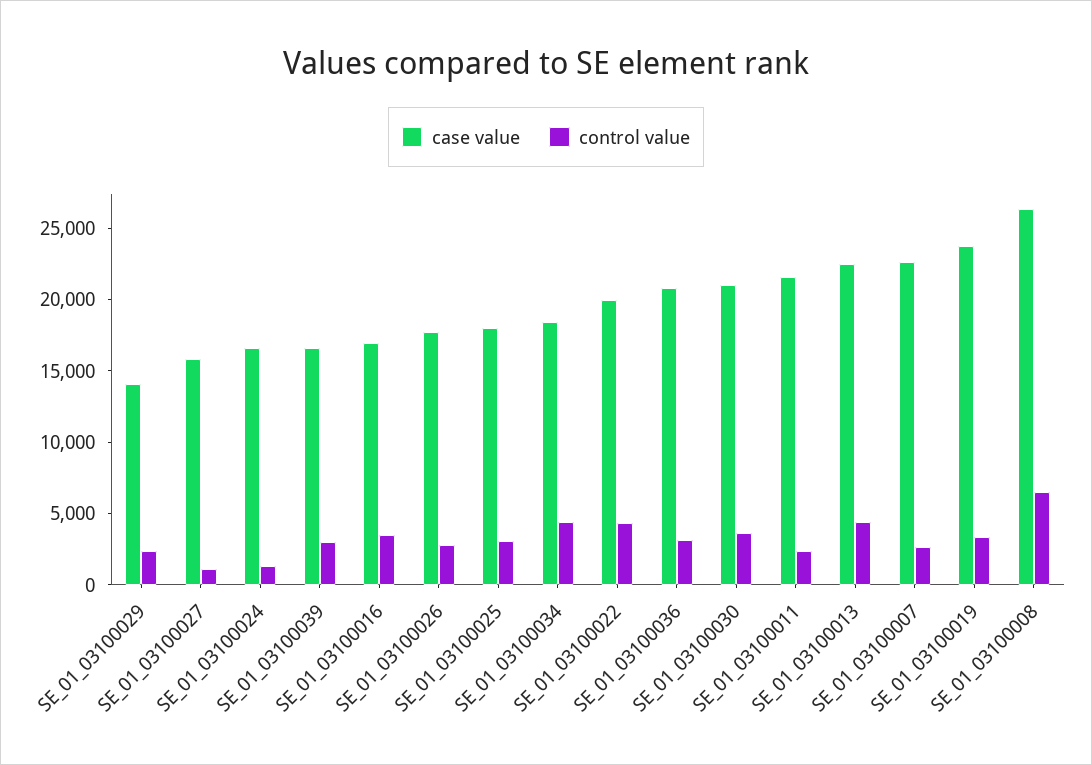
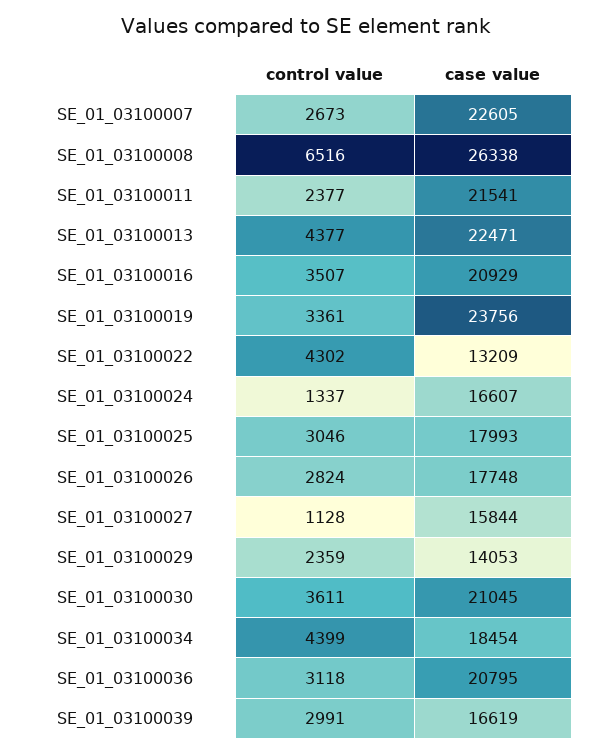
  {
    "case value": {
      "SE_01_03100029": 14053,
      "SE_01_03100027": 15844,
      "SE_01_03100024": 16607,
      "SE_01_03100039": 16619,
-     "SE_01_03100016": 17000,
+     "SE_01_03100016": 20929,
      "SE_01_03100026": 17748,
      "SE_01_03100025": 17993,
      "SE_01_03100034": 18454,
-     "SE_01_03100022": 20000,
+     "SE_01_03100022": 13209,
      "SE_01_03100036": 20795,
      "SE_01_03100030": 21045,
      "SE_01_03100011": 21541,
      "SE_01_03100013": 22471,
      "SE_01_03100007": 22605,
      "SE_01_03100019": 23756,
      "SE_01_03100008": 26338
    },
    "control value": {
      "SE_01_03100029": 2359,
      "SE_01_03100027": 1128,
      "SE_01_03100024": 1337,
      "SE_01_03100039": 2991,
      "SE_01_03100016": 3507,
      "SE_01_03100026": 2824,
      "SE_01_03100025": 3046,
      "SE_01_03100034": 4399,
      "SE_01_03100022": 4302,
      "SE_01_03100036": 3118,
      "SE_01_03100030": 3611,
      "SE_01_03100011": 2377,
      "SE_01_03100013": 4377,
      "SE_01_03100007": 2673,
      "SE_01_03100019": 3361,
      "SE_01_03100008": 6516
    }
  }

